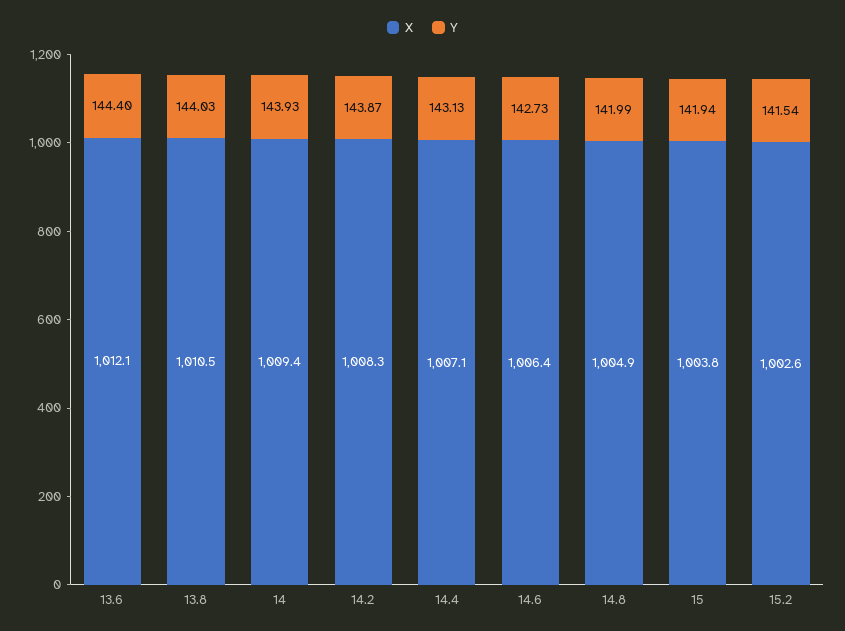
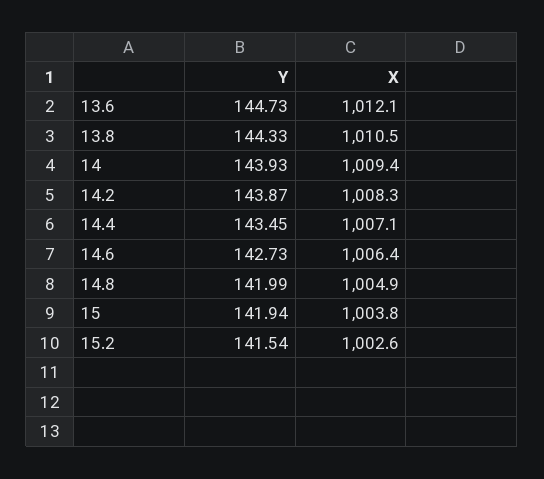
  {
    "X": {
      "13.6": 1012.1,
      "13.8": 1010.5,
      "14": 1009.4,
      "14.2": 1008.3,
      "14.4": 1007.1,
      "14.6": 1006.4,
      "14.8": 1004.9,
      "15": 1003.8,
      "15.2": 1002.6
    },
    "Y": {
-     "13.6": 144.4,
+     "13.6": 144.73,
-     "13.8": 144.03,
+     "13.8": 144.33,
      "14": 143.93,
      "14.2": 143.87,
-     "14.4": 143.13,
+     "14.4": 143.45,
      "14.6": 142.73,
      "14.8": 141.99,
      "15": 141.94,
      "15.2": 141.54
    }
  }

